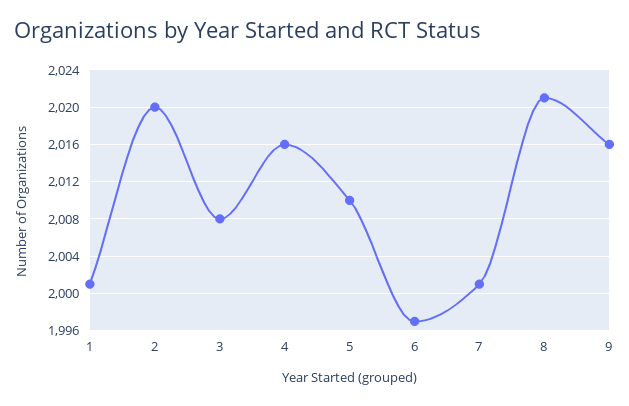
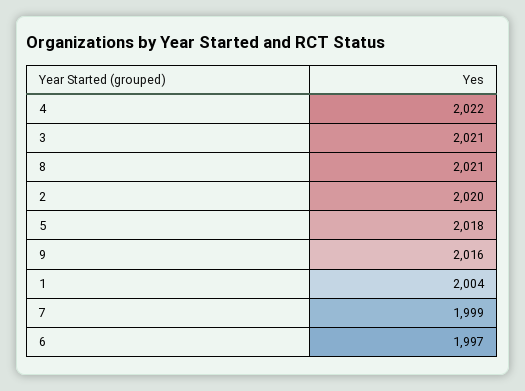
  {
-   "1": 2001,
+   "1": 2004,
    "2": 2020,
-   "3": 2008,
+   "3": 2021,
-   "4": 2016,
+   "4": 2022,
-   "5": 2010,
+   "5": 2018,
    "6": 1997,
-   "7": 2001,
+   "7": 1999,
    "8": 2021,
    "9": 2016
  }

